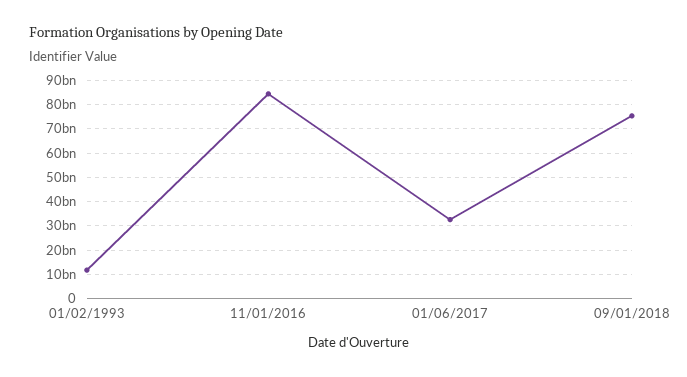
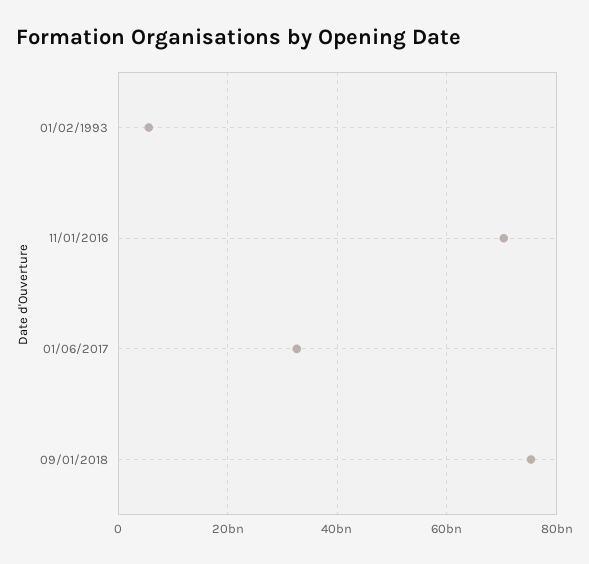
  {
-   "01/02/1993": 12500000000,
+   "01/02/1993": 6000000000,
-   "11/01/2016": 85000000000,
+   "11/01/2016": 70000000000,
    "01/06/2017": 32000000000,
    "09/01/2018": 76000000000
  }

